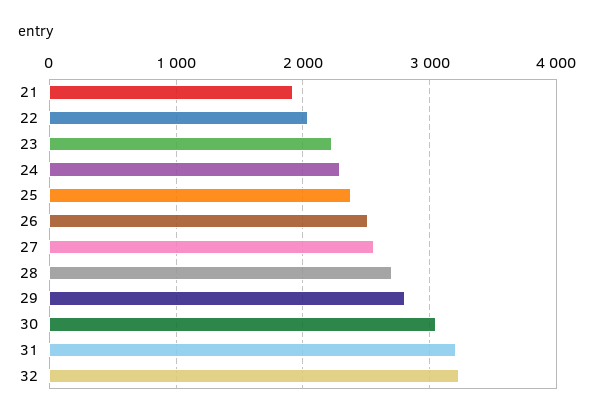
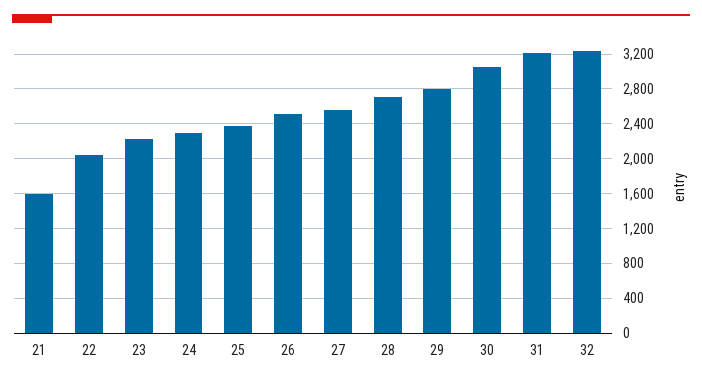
  {
-   "21": 1900,
+   "21": 1600,
    "22": 2000,
    "23": 2200,
    "24": 2300,
    "25": 2400,
    "26": 2500,
    "27": 2600,
    "28": 2700,
    "29": 2800,
    "30": 3000,
    "31": 3200,
    "32": 3200
  }

